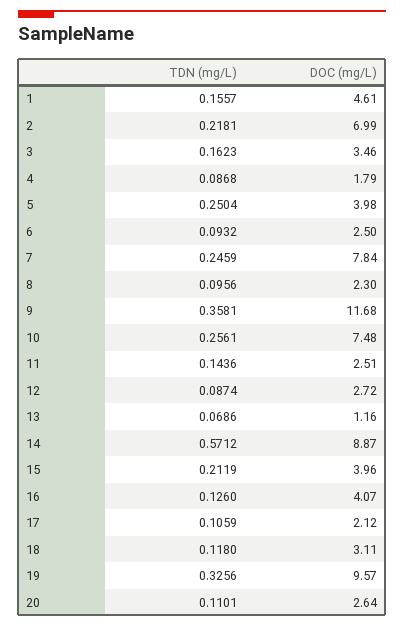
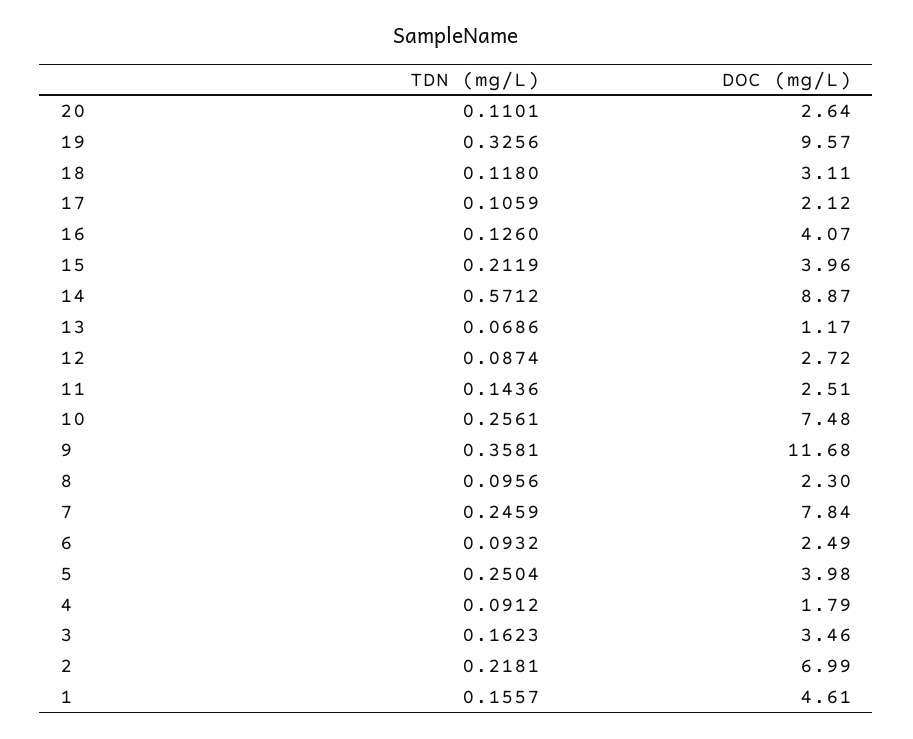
  {
    "TDN (mg/L)": {
      "1": 0.1557,
      "2": 0.2181,
      "3": 0.1623,
-     "4": 0.0868,
+     "4": 0.0912,
      "5": 0.2504,
      "6": 0.0932,
      "7": 0.2459,
      "8": 0.0956,
      "9": 0.3581,
      "10": 0.2561,
      "11": 0.1436,
      "12": 0.0874,
      "13": 0.0686,
      "14": 0.5712,
      "15": 0.2119,
      "16": 0.126,
      "17": 0.1059,
      "18": 0.118,
      "19": 0.3256,
      "20": 0.1101
    },
    "DOC (mg/L)": {
      "1": 4.61,
      "2": 6.99,
      "3": 3.46,
      "4": 1.79,
      "5": 3.98,
-     "6": 2.5,
+     "6": 2.49,
      "7": 7.84,
      "8": 2.3,
      "9": 11.68,
      "10": 7.48,
      "11": 2.51,
      "12": 2.72,
-     "13": 1.16,
+     "13": 1.17,
      "14": 8.87,
      "15": 3.96,
      "16": 4.07,
      "17": 2.12,
      "18": 3.11,
      "19": 9.57,
      "20": 2.64
    }
  }

